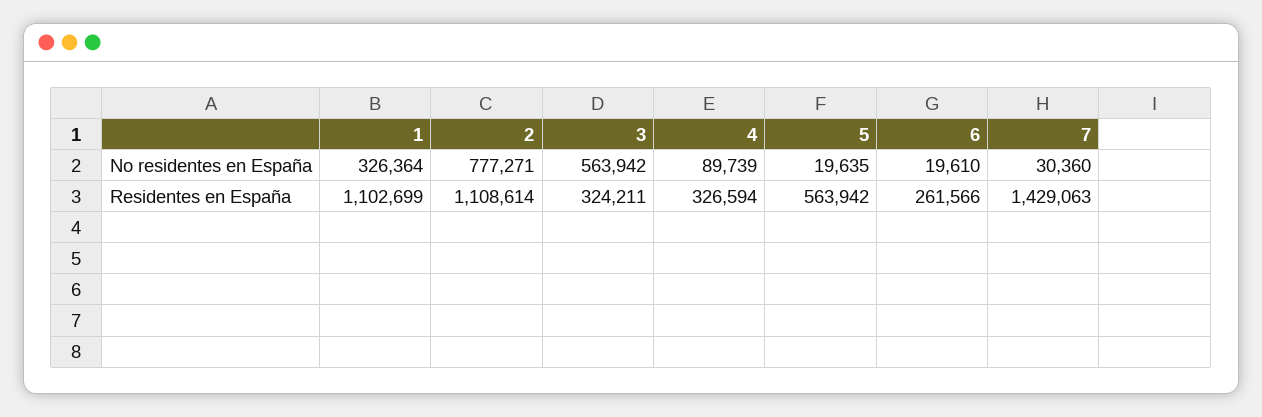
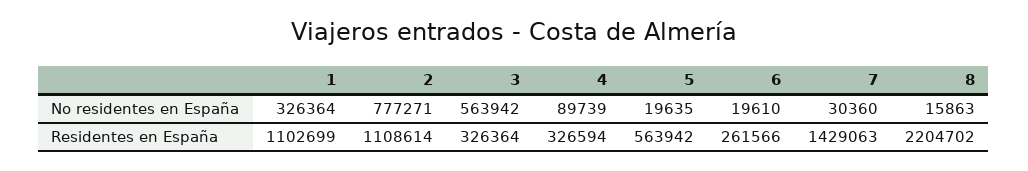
  {
    "1": {
      "No residentes en España": 326364,
      "Residentes en España": 1102699
    },
    "2": {
      "No residentes en España": 777271,
      "Residentes en España": 1108614
    },
    "3": {
      "No residentes en España": 563942,
-     "Residentes en España": 324211
+     "Residentes en España": 326364
    },
    "4": {
      "No residentes en España": 89739,
      "Residentes en España": 326594
    },
    "5": {
      "No residentes en España": 19635,
      "Residentes en España": 563942
    },
    "6": {
      "No residentes en España": 19610,
      "Residentes en España": 261566
    },
    "7": {
      "No residentes en España": 30360,
      "Residentes en España": 1429063
-   }
+   },
+   "8": {
+     "No residentes en España": 15863,
+     "Residentes en España": 2204702
+   }
  }

